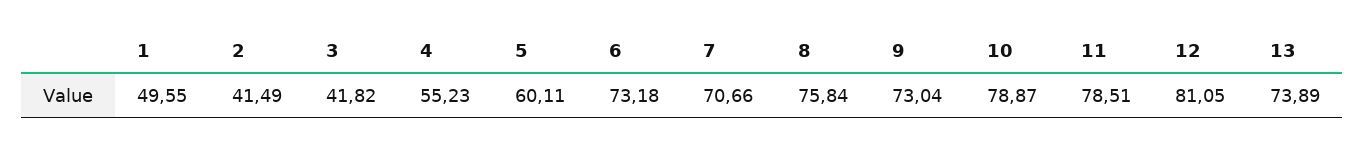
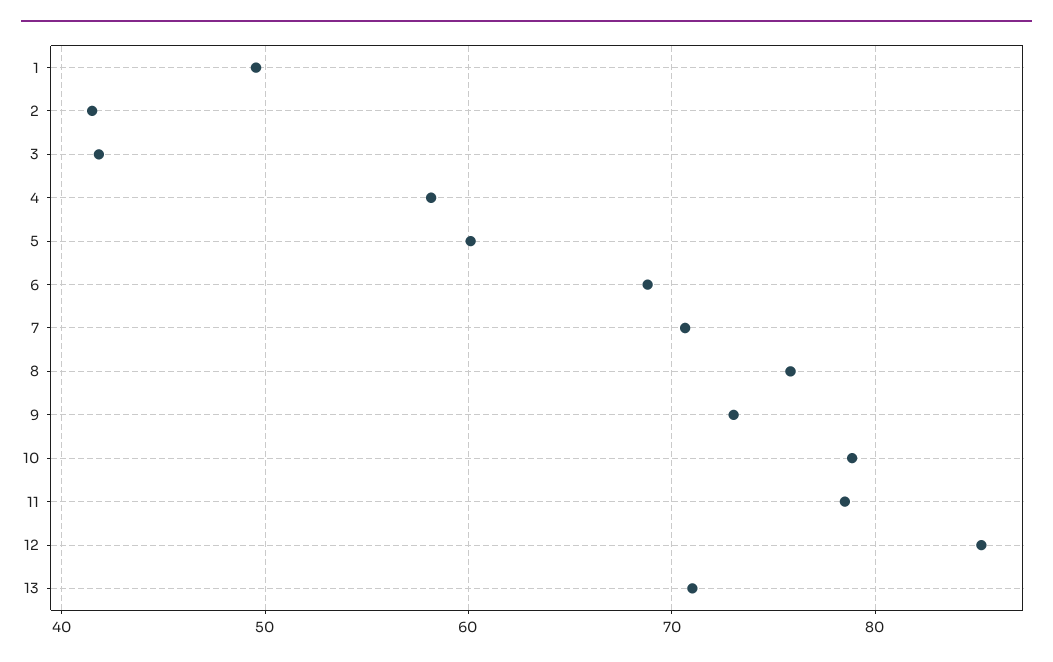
  {
    "1": 49.55,
    "2": 41.49,
    "3": 41.82,
-   "4": 55.23,
+   "4": 58,
    "5": 60.11,
-   "6": 73.18,
+   "6": 69,
    "7": 70.66,
    "8": 75.84,
    "9": 73.04,
    "10": 78.87,
    "11": 78.51,
-   "12": 81.05,
+   "12": 85,
-   "13": 73.89
+   "13": 71
  }

